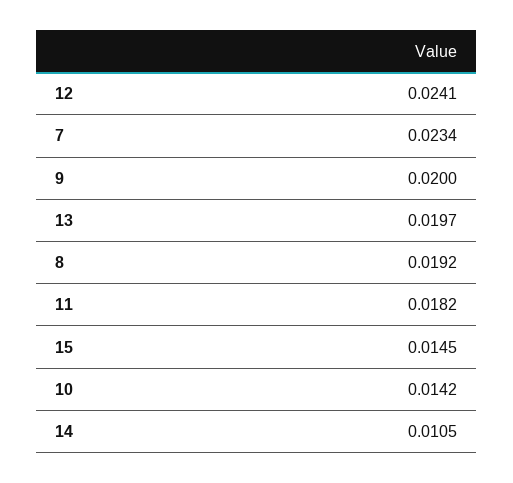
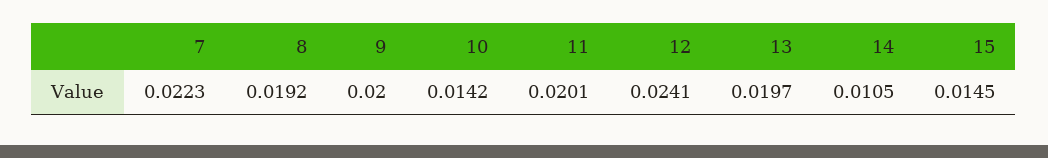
  {
    "12": 0.0241,
-   "7": 0.0234,
+   "7": 0.0223,
    "9": 0.02,
    "13": 0.0197,
    "8": 0.0192,
-   "11": 0.0182,
+   "11": 0.0201,
    "15": 0.0145,
    "10": 0.0142,
    "14": 0.0105
  }

